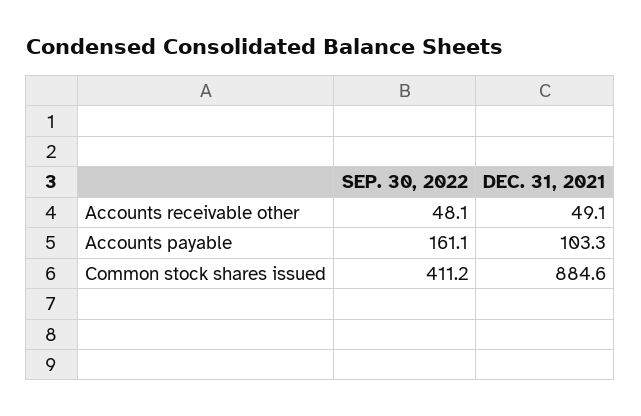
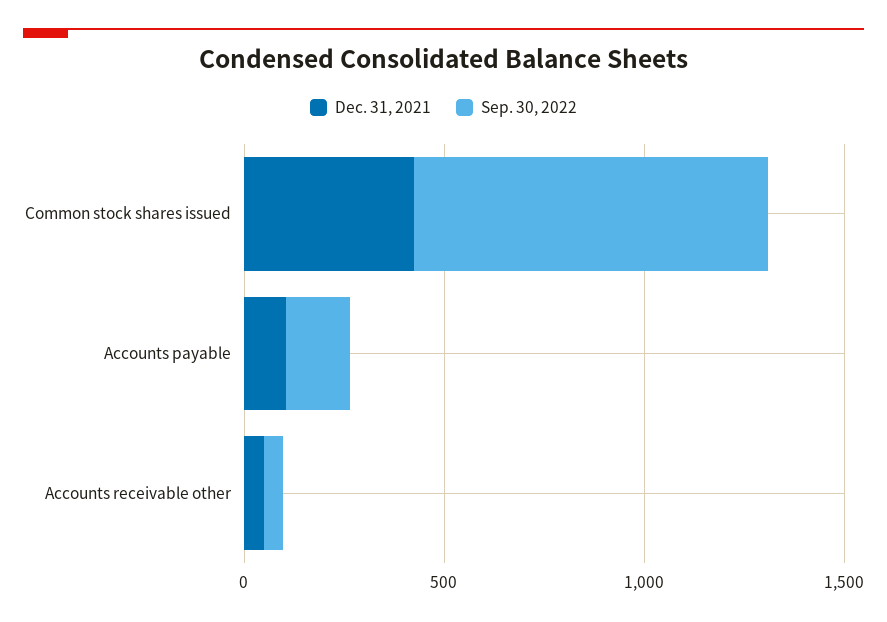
  {
    "SEP. 30, 2022": {
      "Accounts receivable other": 48.1,
      "Accounts payable": 161.1,
-     "Common stock shares issued": 411.2
+     "Common stock shares issued": 900
    },
    "DEC. 31, 2021": {
      "Accounts receivable other": 49.1,
      "Accounts payable": 103.3,
-     "Common stock shares issued": 884.6
+     "Common stock shares issued": 400
    }
  }

